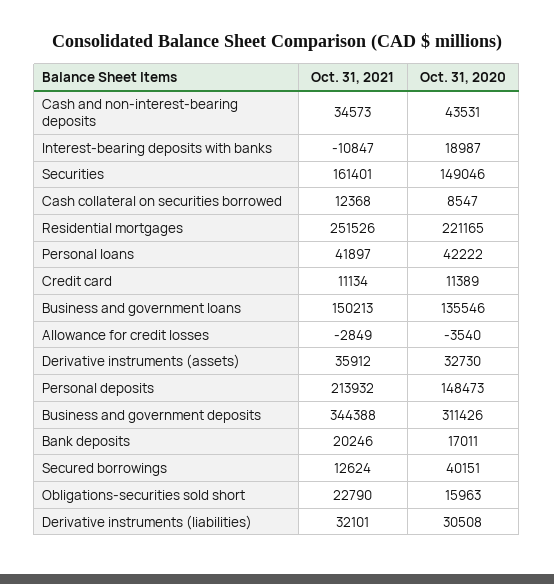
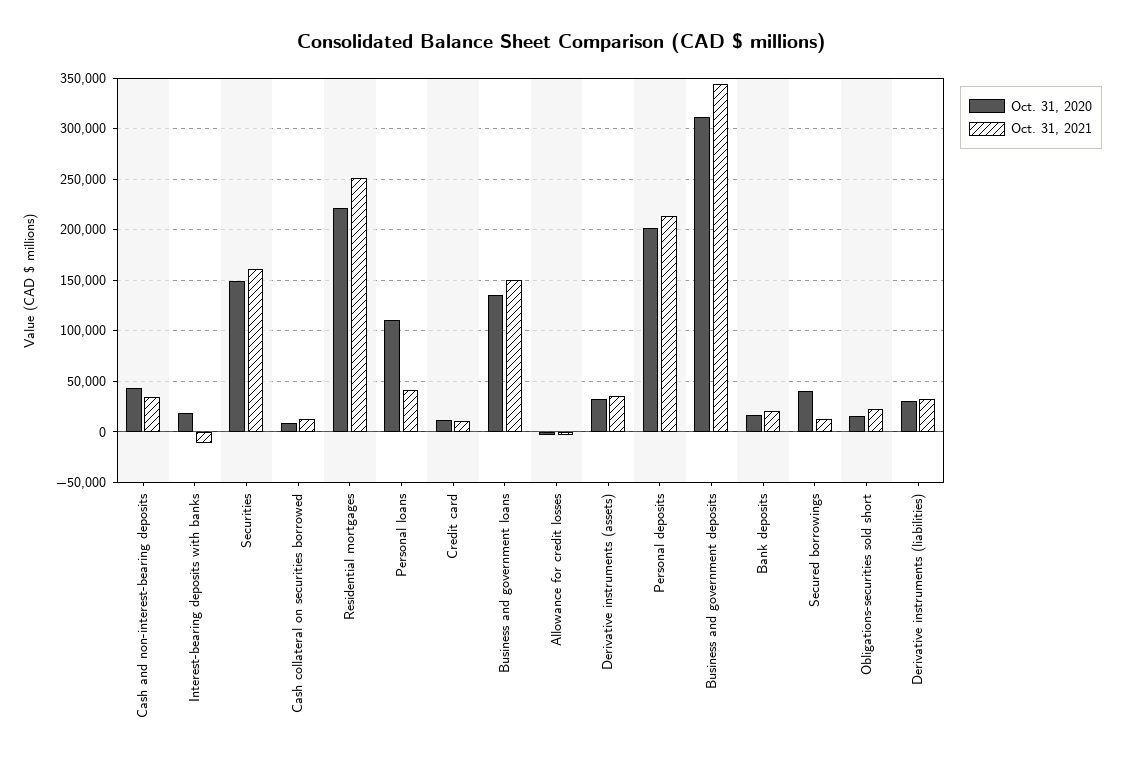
  {
    "Oct. 31, 2021": {
      "Cash and non-interest-bearing deposits": 34573,
      "Interest-bearing deposits with banks": -10847,
      "Securities": 161401,
      "Cash collateral on securities borrowed": 12368,
      "Residential mortgages": 251526,
      "Personal loans": 41897,
      "Credit card": 11134,
      "Business and government loans": 150213,
      "Allowance for credit losses": -2849,
      "Derivative instruments (assets)": 35912,
      "Personal deposits": 213932,
      "Business and government deposits": 344388,
      "Bank deposits": 20246,
      "Secured borrowings": 12624,
      "Obligations-securities sold short": 22790,
      "Derivative instruments (liabilities)": 32101
    },
    "Oct. 31, 2020": {
      "Cash and non-interest-bearing deposits": 43531,
      "Interest-bearing deposits with banks": 18987,
      "Securities": 149046,
      "Cash collateral on securities borrowed": 8547,
      "Residential mortgages": 221165,
-     "Personal loans": 42222,
+     "Personal loans": 110000,
      "Credit card": 11389,
      "Business and government loans": 135546,
      "Allowance for credit losses": -3540,
      "Derivative instruments (assets)": 32730,
-     "Personal deposits": 148473,
+     "Personal deposits": 200000,
      "Business and government deposits": 311426,
      "Bank deposits": 17011,
      "Secured borrowings": 40151,
      "Obligations-securities sold short": 15963,
      "Derivative instruments (liabilities)": 30508
    }
  }

